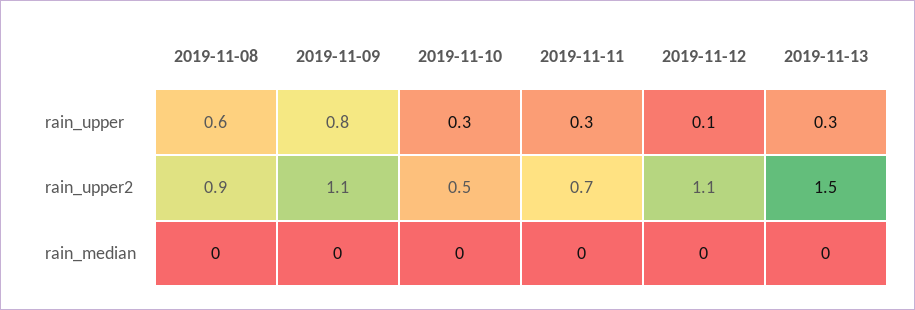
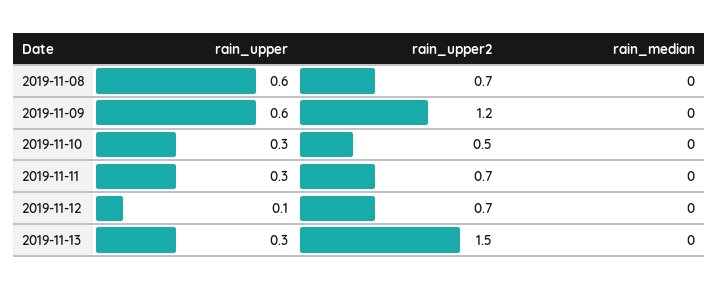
  {
    "2019-11-08": {
      "rain_upper": 0.6,
-     "rain_upper2": 0.9,
+     "rain_upper2": 0.7,
      "rain_median": 0
    },
    "2019-11-09": {
-     "rain_upper": 0.8,
+     "rain_upper": 0.6,
-     "rain_upper2": 1.1,
+     "rain_upper2": 1.2,
      "rain_median": 0
    },
    "2019-11-10": {
      "rain_upper": 0.3,
      "rain_upper2": 0.5,
      "rain_median": 0
    },
    "2019-11-11": {
      "rain_upper": 0.3,
      "rain_upper2": 0.7,
      "rain_median": 0
    },
    "2019-11-12": {
      "rain_upper": 0.1,
-     "rain_upper2": 1.1,
+     "rain_upper2": 0.7,
      "rain_median": 0
    },
    "2019-11-13": {
      "rain_upper": 0.3,
      "rain_upper2": 1.5,
      "rain_median": 0
    }
  }

